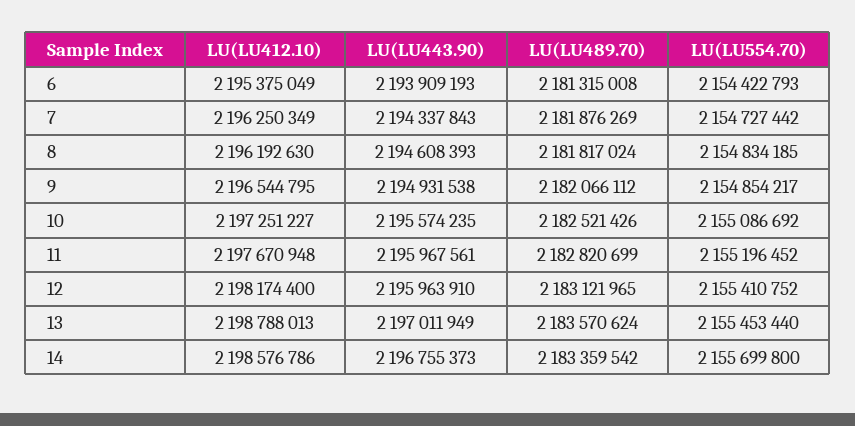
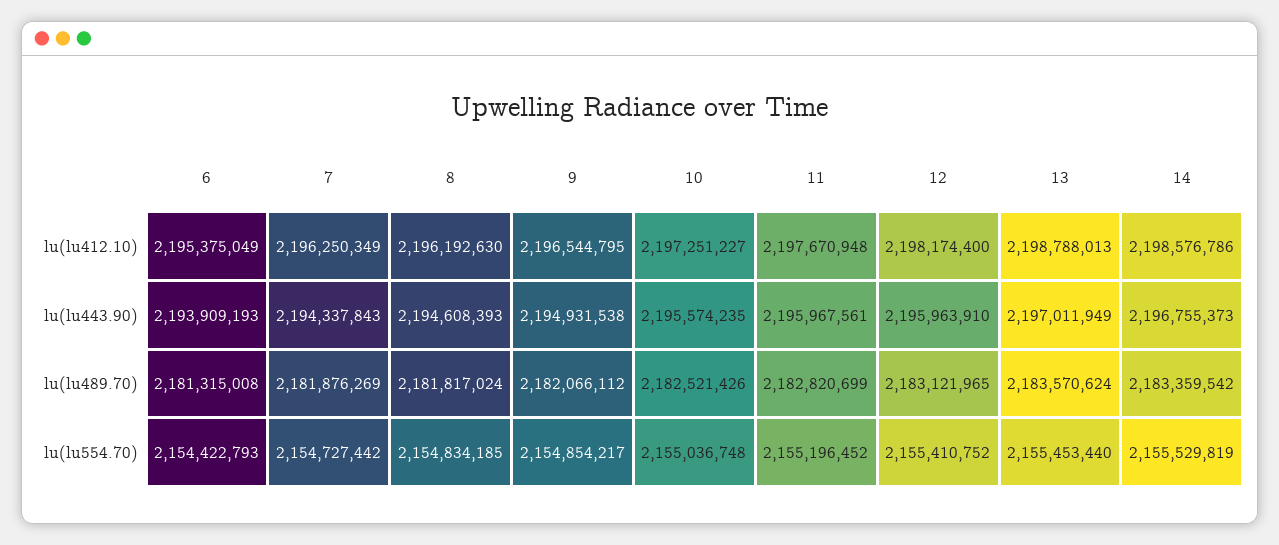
  {
    "LU(LU412.10)": {
      "6": 2195375049,
      "7": 2196250349,
      "8": 2196192630,
      "9": 2196544795,
      "10": 2197251227,
      "11": 2197670948,
      "12": 2198174400,
      "13": 2198788013,
      "14": 2198576786
    },
    "LU(LU443.90)": {
      "6": 2193909193,
      "7": 2194337843,
      "8": 2194608393,
      "9": 2194931538,
      "10": 2195574235,
      "11": 2195967561,
      "12": 2195963910,
      "13": 2197011949,
      "14": 2196755373
    },
    "LU(LU489.70)": {
      "6": 2181315008,
      "7": 2181876269,
      "8": 2181817024,
      "9": 2182066112,
      "10": 2182521426,
      "11": 2182820699,
      "12": 2183121965,
      "13": 2183570624,
      "14": 2183359542
    },
    "LU(LU554.70)": {
      "6": 2154422793,
      "7": 2154727442,
      "8": 2154834185,
      "9": 2154854217,
-     "10": 2155086692,
+     "10": 2155036748,
      "11": 2155196452,
      "12": 2155410752,
      "13": 2155453440,
-     "14": 2155699800
+     "14": 2155529819
    }
  }

